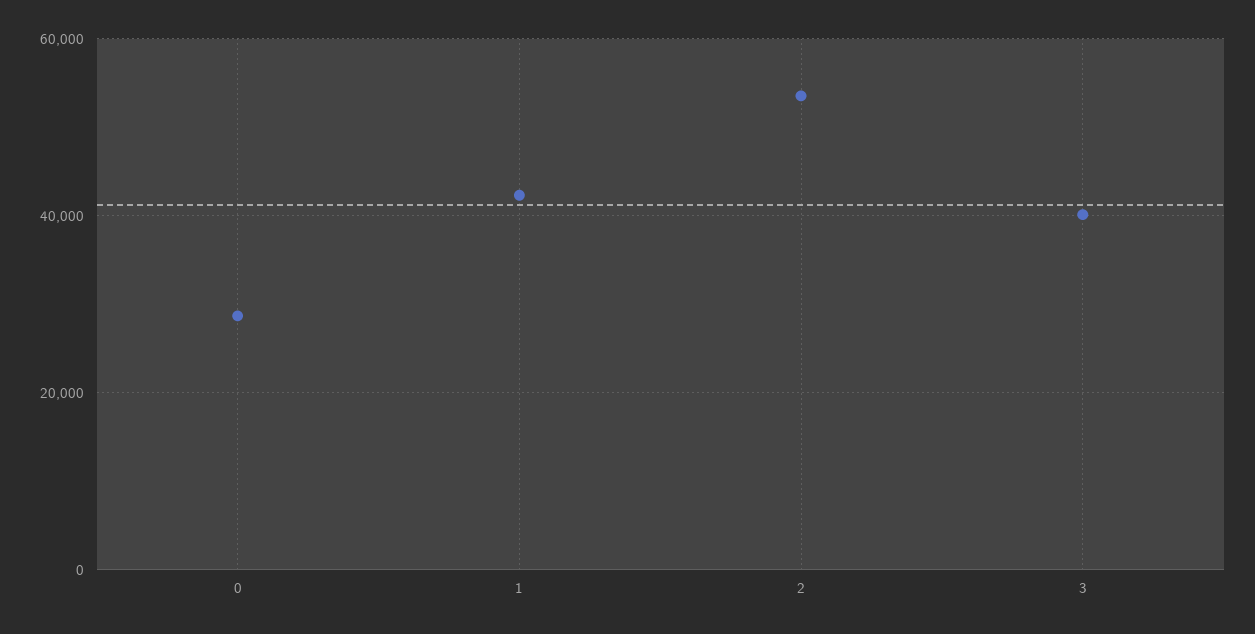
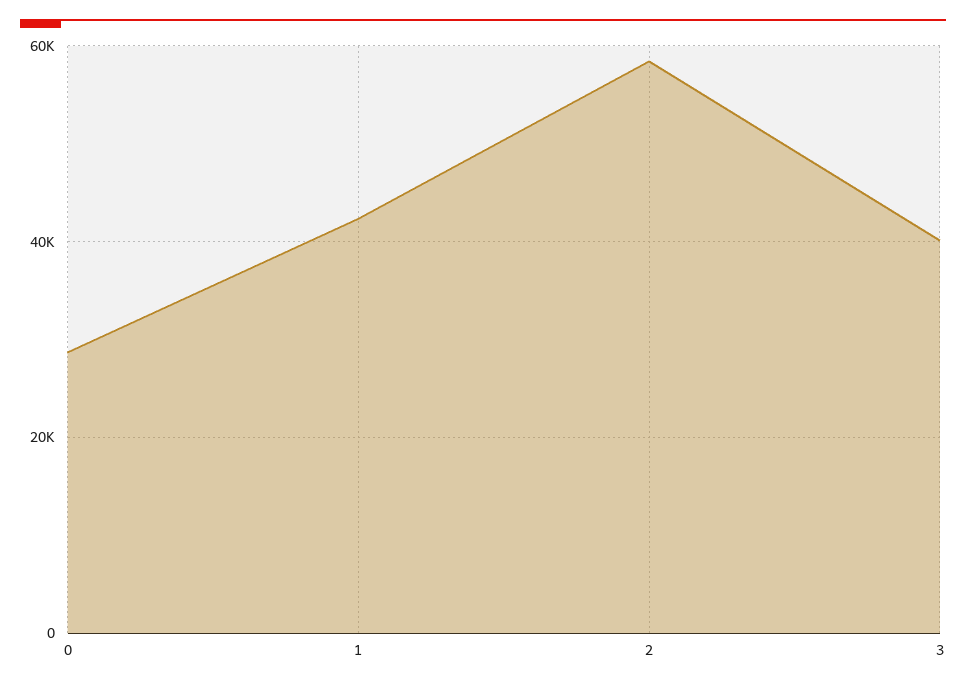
  {
    "0": 28000,
    "1": 42000,
-   "2": 54000,
+   "2": 58000,
    "3": 40000
  }

